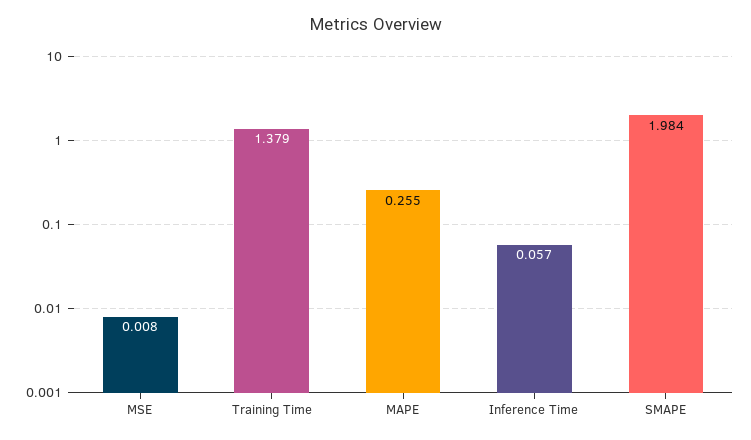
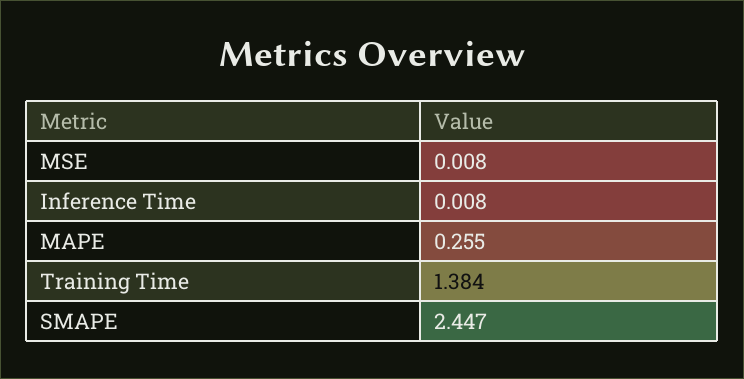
  {
    "MSE": 0.008,
-   "Training Time": 1.379,
+   "Training Time": 1.384,
    "MAPE": 0.255,
-   "Inference Time": 0.057,
+   "Inference Time": 0.008,
-   "SMAPE": 1.984
+   "SMAPE": 2.447
  }

